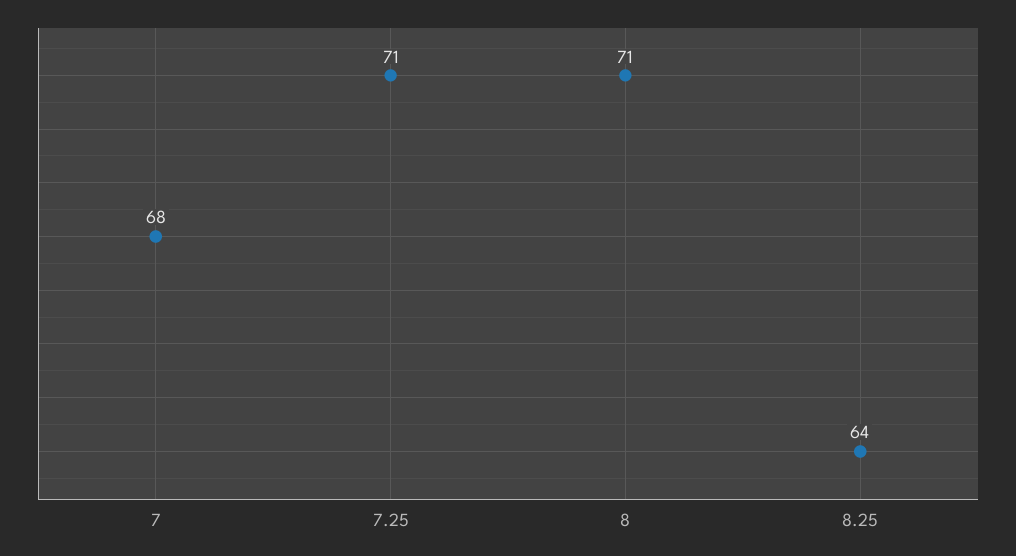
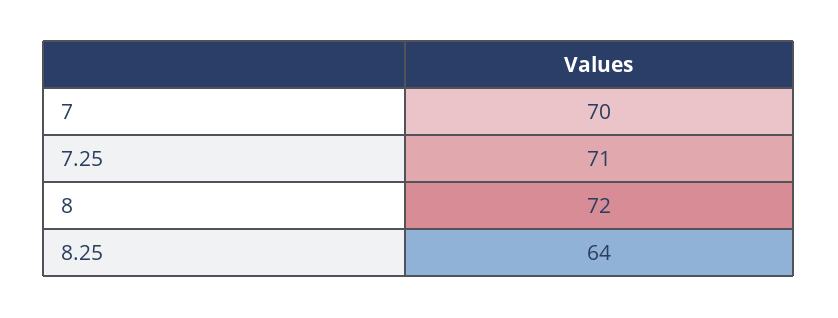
  {
-   "7": 68,
+   "7": 70,
    "7.25": 71,
-   "8": 71,
+   "8": 72,
    "8.25": 64
  }

